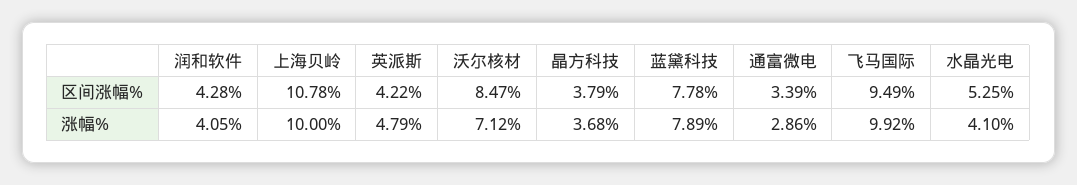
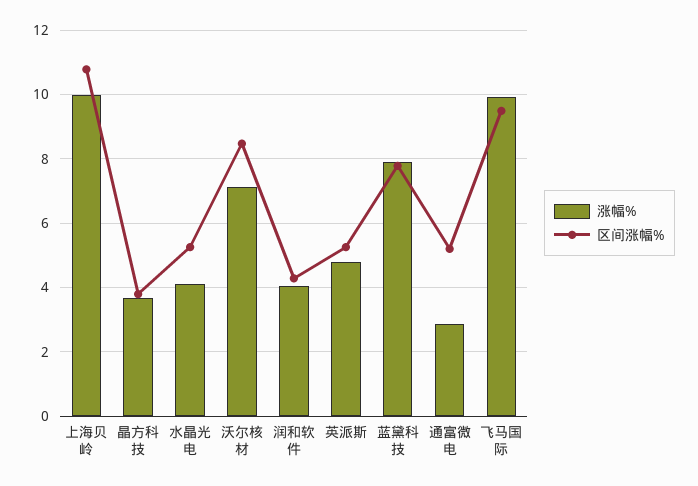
  {
    "区间涨幅%": {
      "润和软件": 4.28,
      "上海贝岭": 10.78,
-     "英派斯": 4.22,
+     "英派斯": 5.2,
      "沃尔核材": 8.47,
      "晶方科技": 3.79,
      "蓝黛科技": 7.78,
-     "通富微电": 3.39,
+     "通富微电": 5.2,
      "飞马国际": 9.49,
      "水晶光电": 5.25
    },
    "涨幅%": {
      "润和软件": 4.05,
      "上海贝岭": 10,
      "英派斯": 4.79,
      "沃尔核材": 7.12,
      "晶方科技": 3.68,
      "蓝黛科技": 7.89,
      "通富微电": 2.86,
      "飞马国际": 9.92,
      "水晶光电": 4.1
    }
  }

